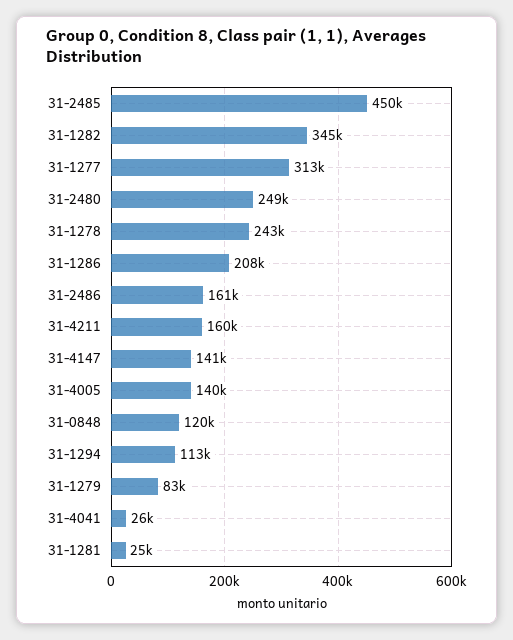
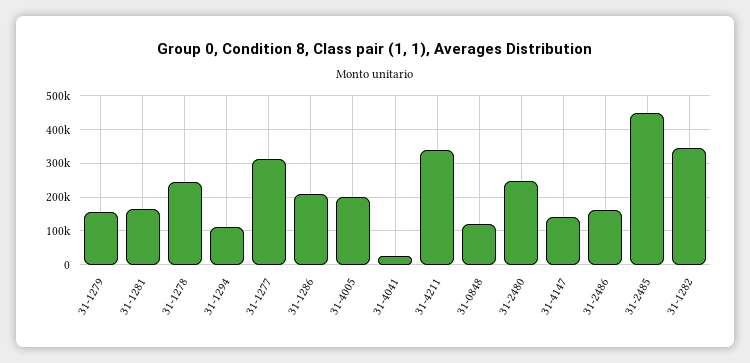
  {
    "31-2485": 450000,
    "31-1282": 345000,
    "31-1277": 313000,
    "31-2480": 249000,
    "31-1278": 243000,
    "31-1286": 208000,
    "31-2486": 161000,
-   "31-4211": 160000,
+   "31-4211": 340000,
    "31-4147": 141000,
-   "31-4005": 140000,
+   "31-4005": 200000,
    "31-0848": 120000,
    "31-1294": 113000,
-   "31-1279": 83000,
+   "31-1279": 160000,
    "31-4041": 26000,
-   "31-1281": 25000
+   "31-1281": 160000
  }

